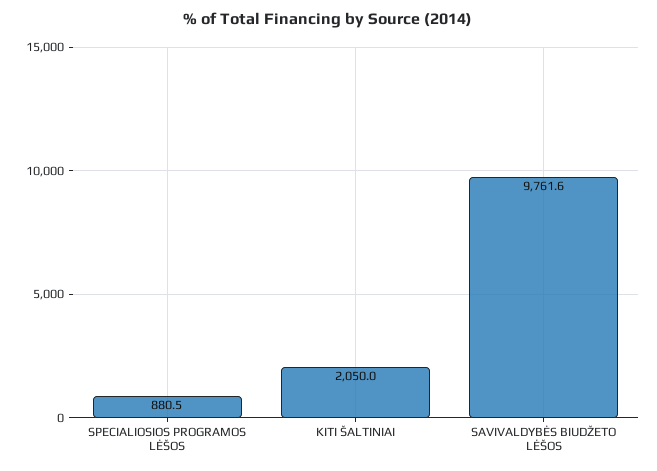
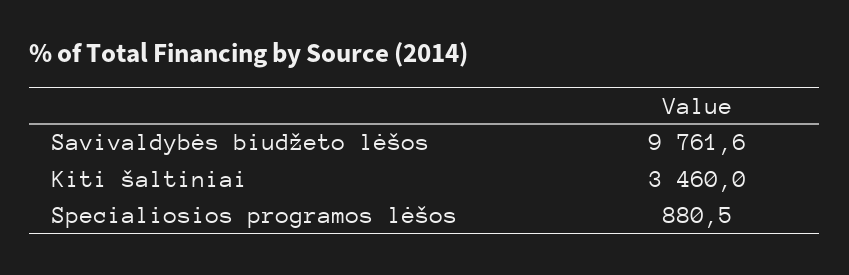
  {
    "SPECIALIOSIOS PROGRAMOS LĖŠOS": 880.5,
-   "KITI ŠALTINIAI": 2050,
+   "KITI ŠALTINIAI": 3460,
    "SAVIVALDYBĖS BIUDŽETO LĖŠOS": 9761.6
  }

